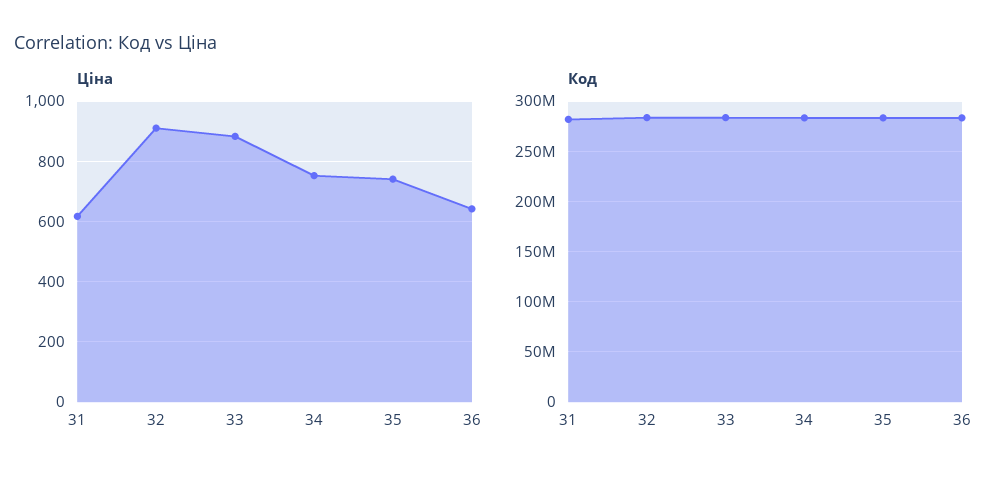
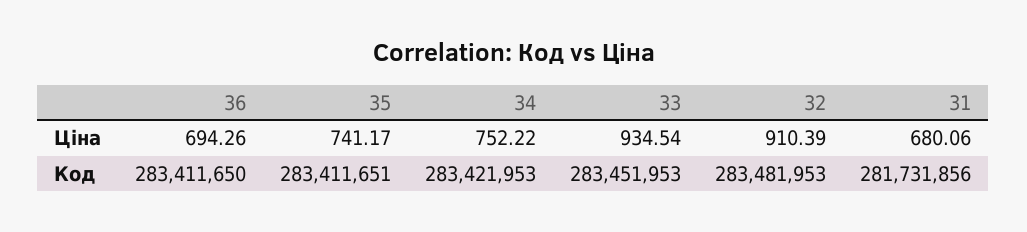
  {
    "Ціна": {
-     "31": 620,
+     "31": 680.06,
      "32": 910.39,
-     "33": 880,
+     "33": 934.54,
      "34": 752.22,
      "35": 741.17,
-     "36": 640
+     "36": 694.26
    },
    "Код": {
      "31": 281731856,
      "32": 283481953,
      "33": 283451953,
      "34": 283421953,
      "35": 283411651,
      "36": 283411650
    }
  }

